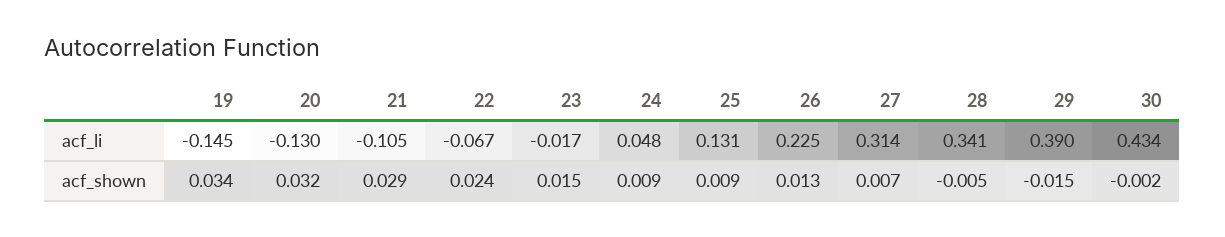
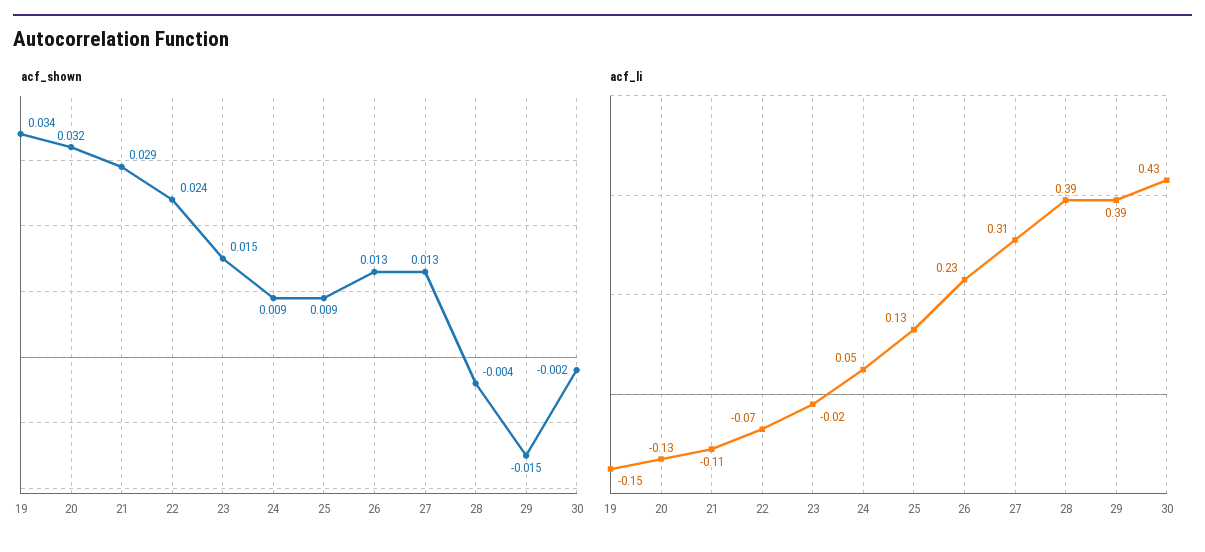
  {
    "acf_li": {
      "19": -0.145,
      "20": -0.13,
      "21": -0.105,
      "22": -0.067,
      "23": -0.017,
      "24": 0.048,
      "25": 0.131,
      "26": 0.225,
      "27": 0.314,
-     "28": 0.341,
+     "28": 0.39,
      "29": 0.39,
      "30": 0.434
    },
    "acf_shown": {
      "19": 0.034,
      "20": 0.032,
      "21": 0.029,
      "22": 0.024,
      "23": 0.015,
      "24": 0.009,
      "25": 0.009,
      "26": 0.013,
-     "27": 0.007,
+     "27": 0.013,
-     "28": -0.005,
+     "28": -0.004,
      "29": -0.015,
      "30": -0.002
    }
  }

